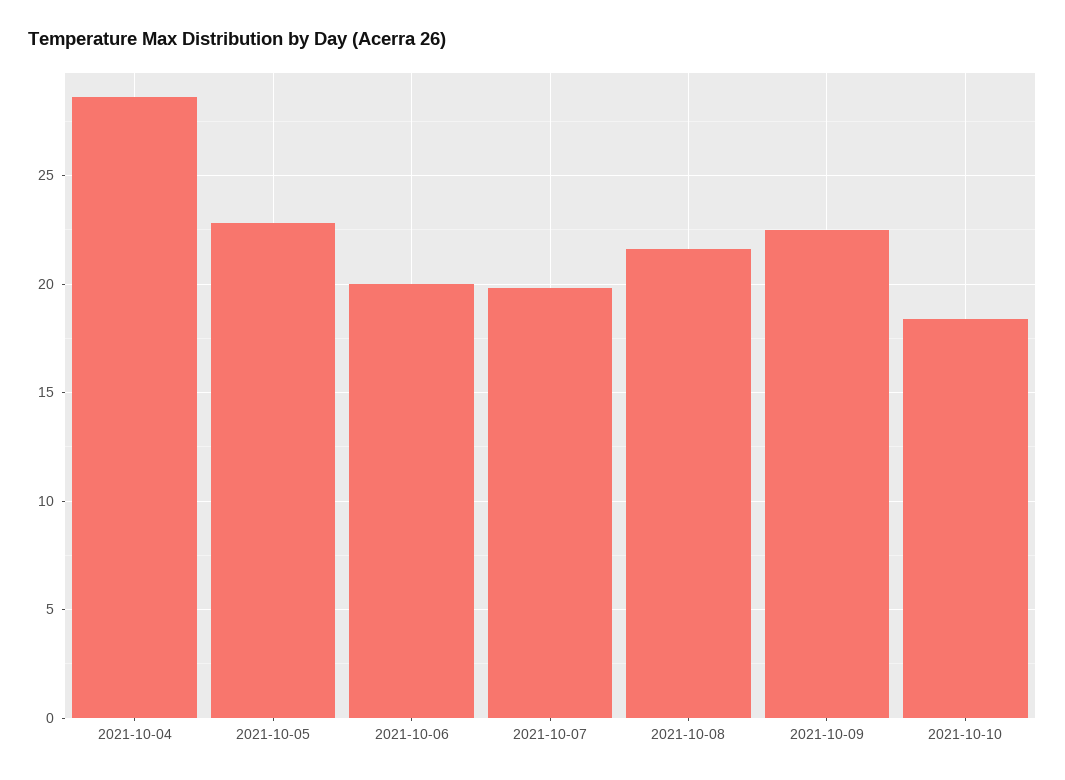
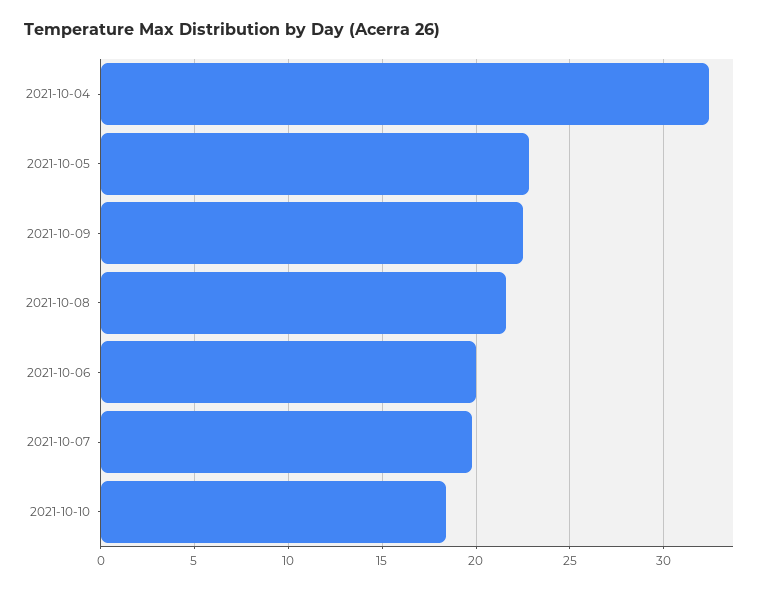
  {
-   "2021-10-04": 28.5,
+   "2021-10-04": 32.5,
    "2021-10-05": 23,
    "2021-10-06": 20,
    "2021-10-07": 20,
    "2021-10-08": 21.5,
    "2021-10-09": 22.5,
    "2021-10-10": 18.5
  }

